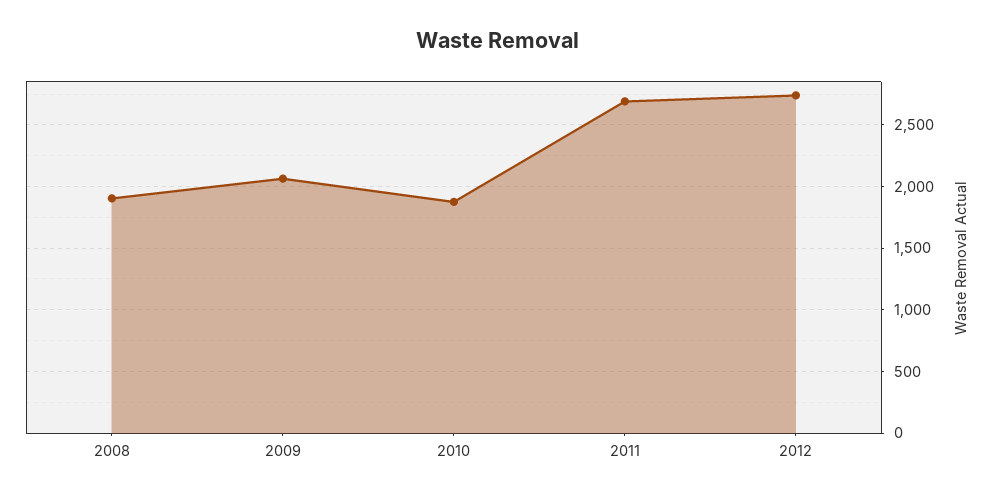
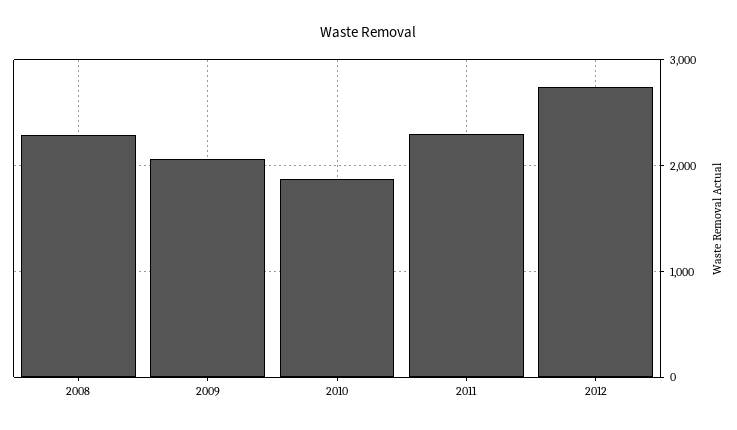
  {
-   "2008": 1900,
+   "2008": 2300,
    "2009": 2050,
    "2010": 1900,
-   "2011": 2700,
+   "2011": 2300,
    "2012": 2750
  }

